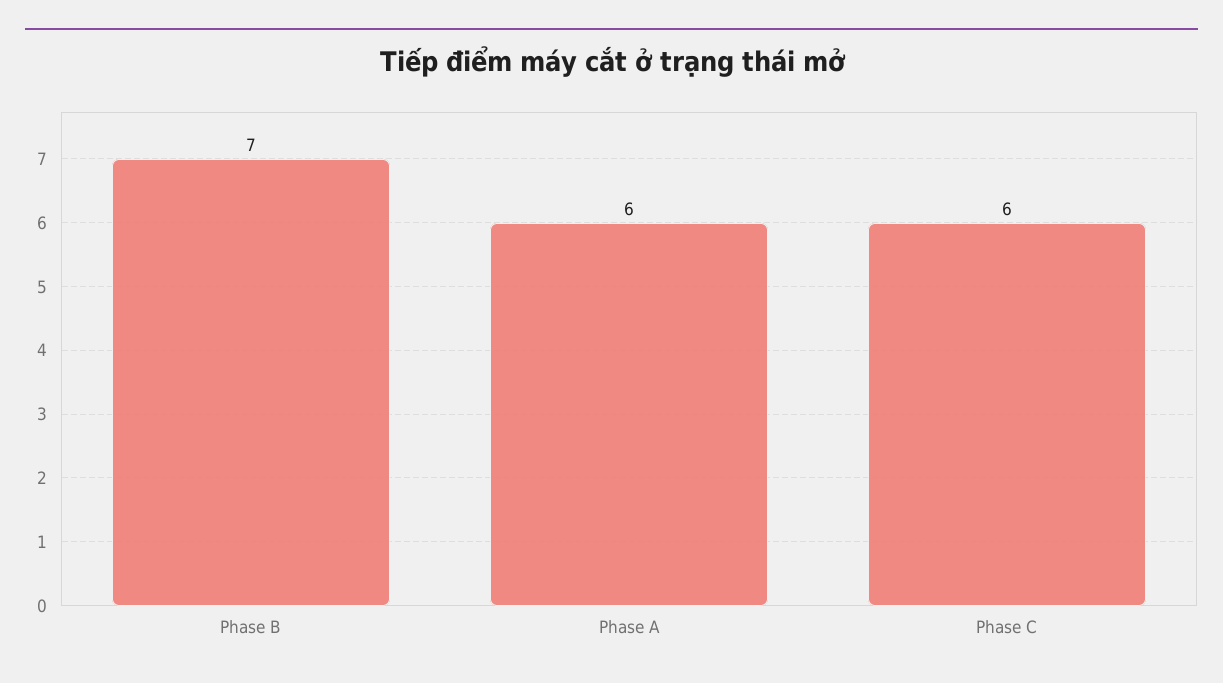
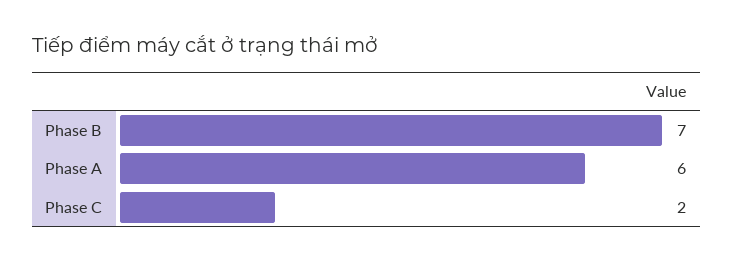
  {
    "Phase B": 7,
    "Phase A": 6,
-   "Phase C": 6
+   "Phase C": 2
  }

